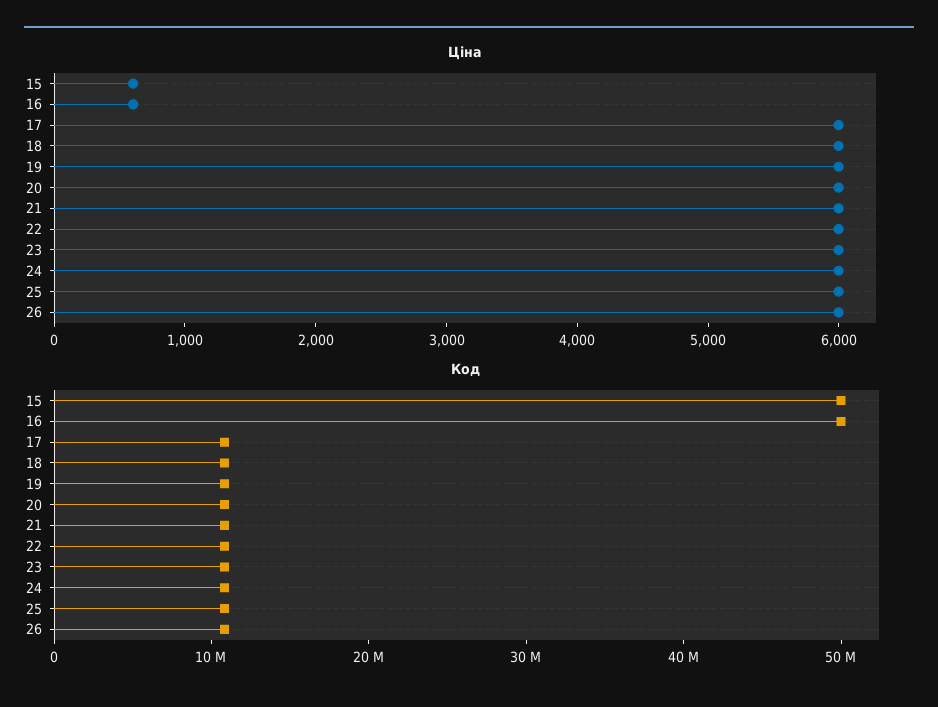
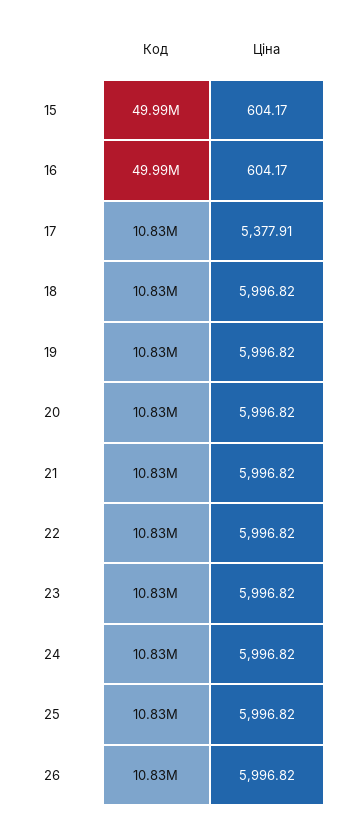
  {
    "Ціна": {
      "15": 604.17,
      "16": 604.17,
-     "17": 6000,
+     "17": 5377.91,
      "18": 5996.82,
      "19": 5996.82,
      "20": 5996.82,
      "21": 5996.82,
      "22": 5996.82,
      "23": 5996.82,
      "24": 5996.82,
      "25": 5996.82,
      "26": 5996.82
    },
    "Код": {
      "15": 49990000,
      "16": 49990000,
      "17": 10830000,
      "18": 10830000,
      "19": 10830000,
      "20": 10830000,
      "21": 10830000,
      "22": 10830000,
      "23": 10830000,
      "24": 10830000,
      "25": 10830000,
      "26": 10830000
    }
  }

